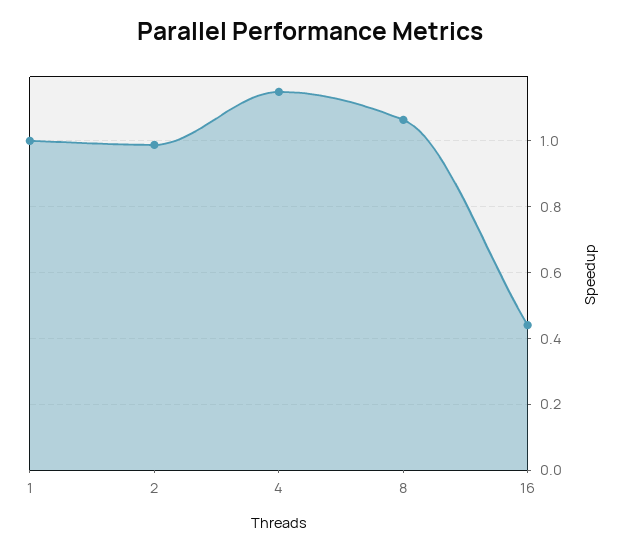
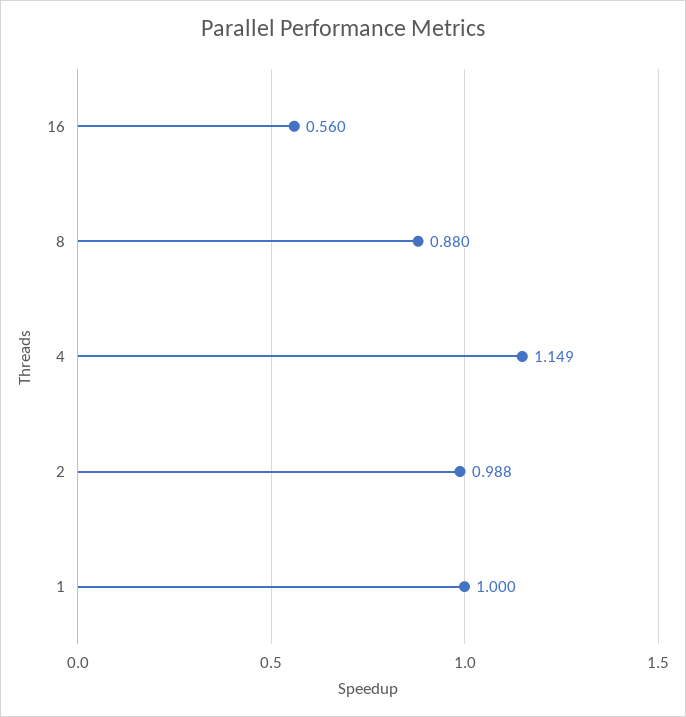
  {
    "1": 1,
    "2": 0.988,
    "4": 1.149,
-   "8": 1.06,
+   "8": 0.88,
-   "16": 0.44
+   "16": 0.56
  }

